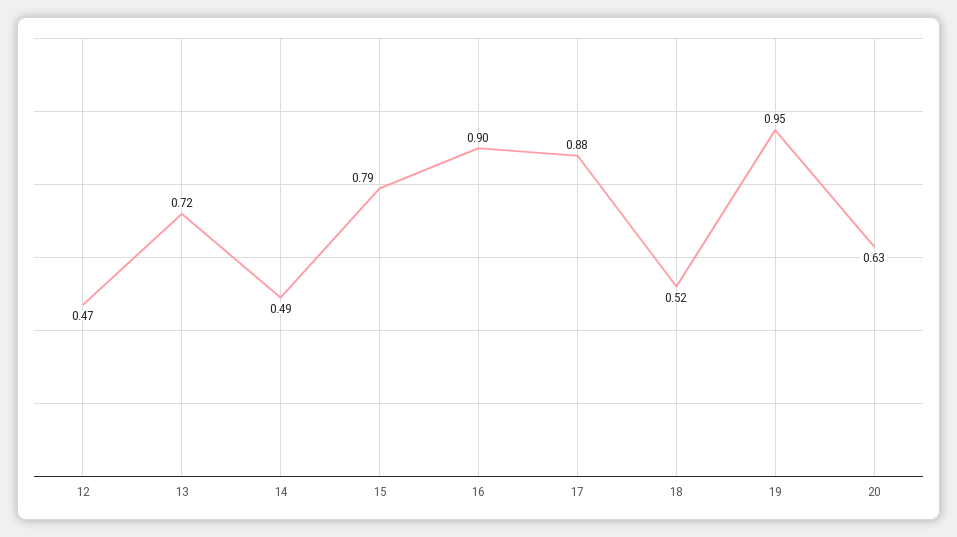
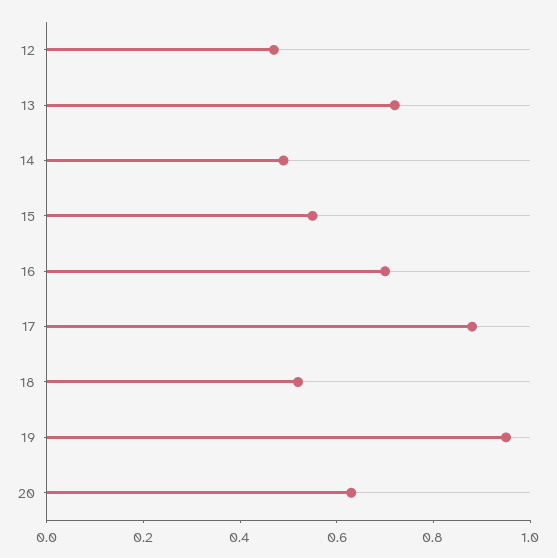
  {
    "12": 0.47,
    "13": 0.72,
    "14": 0.49,
-   "15": 0.79,
+   "15": 0.55,
-   "16": 0.9,
+   "16": 0.7,
    "17": 0.88,
    "18": 0.52,
    "19": 0.95,
    "20": 0.63
  }

